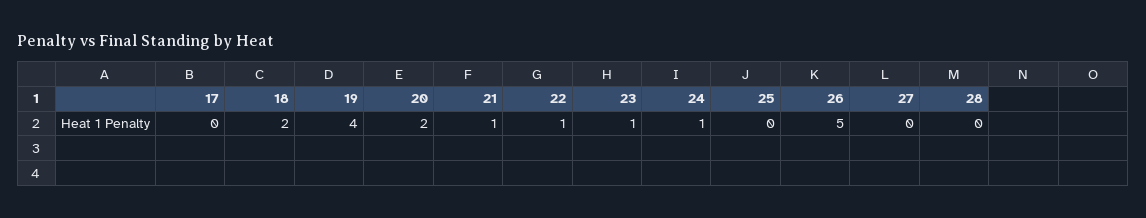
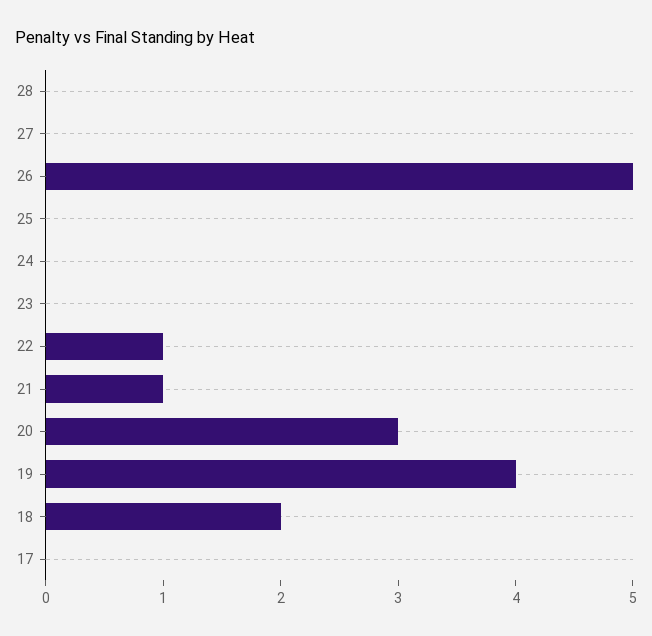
  {
    "17": 0,
    "18": 2,
    "19": 4,
-   "20": 2,
+   "20": 3,
    "21": 1,
    "22": 1,
-   "23": 1,
+   "23": 0,
-   "24": 1,
+   "24": 0,
    "25": 0,
    "26": 5,
    "27": 0,
    "28": 0
  }

